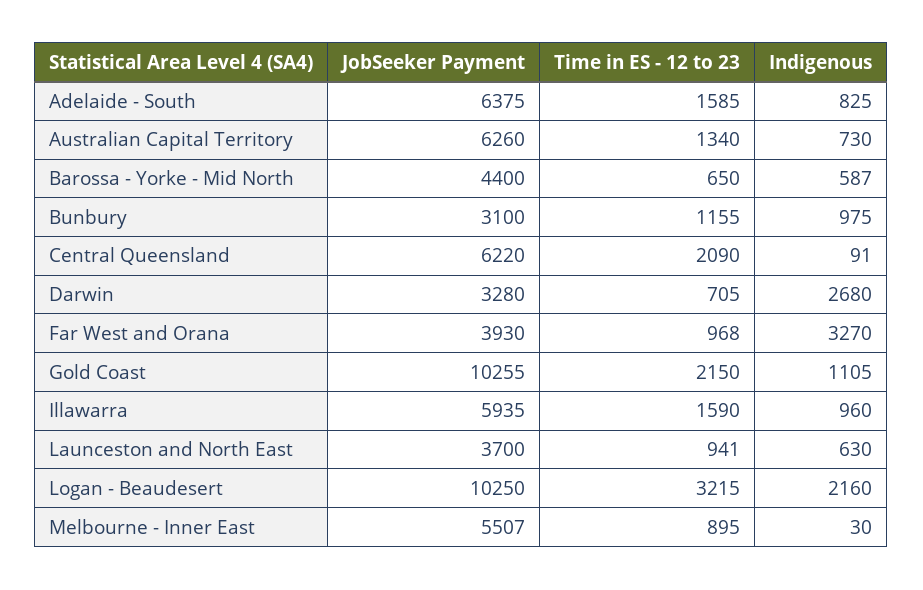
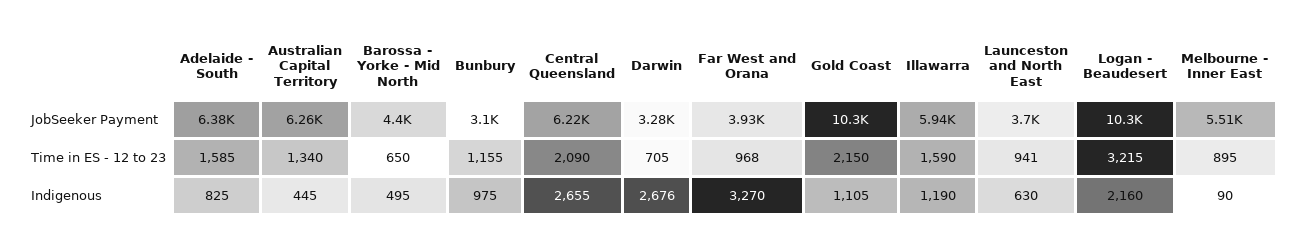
  {
    "JobSeeker Payment": {
      "Adelaide - South": 6375,
      "Australian Capital Territory": 6260,
      "Barossa - Yorke - Mid North": 4400,
      "Bunbury": 3100,
      "Central Queensland": 6220,
      "Darwin": 3280,
      "Far West and Orana": 3930,
      "Gold Coast": 10255,
      "Illawarra": 5935,
      "Launceston and North East": 3700,
      "Logan - Beaudesert": 10250,
      "Melbourne - Inner East": 5507
    },
    "Time in ES - 12 to 23": {
      "Adelaide - South": 1585,
      "Australian Capital Territory": 1340,
      "Barossa - Yorke - Mid North": 650,
      "Bunbury": 1155,
      "Central Queensland": 2090,
      "Darwin": 705,
      "Far West and Orana": 968,
      "Gold Coast": 2150,
      "Illawarra": 1590,
      "Launceston and North East": 941,
      "Logan - Beaudesert": 3215,
      "Melbourne - Inner East": 895
    },
    "Indigenous": {
      "Adelaide - South": 825,
-     "Australian Capital Territory": 730,
+     "Australian Capital Territory": 445,
-     "Barossa - Yorke - Mid North": 587,
+     "Barossa - Yorke - Mid North": 495,
      "Bunbury": 975,
-     "Central Queensland": 91,
+     "Central Queensland": 2655,
-     "Darwin": 2680,
+     "Darwin": 2676,
      "Far West and Orana": 3270,
      "Gold Coast": 1105,
-     "Illawarra": 960,
+     "Illawarra": 1190,
      "Launceston and North East": 630,
      "Logan - Beaudesert": 2160,
-     "Melbourne - Inner East": 30
+     "Melbourne - Inner East": 90
    }
  }

